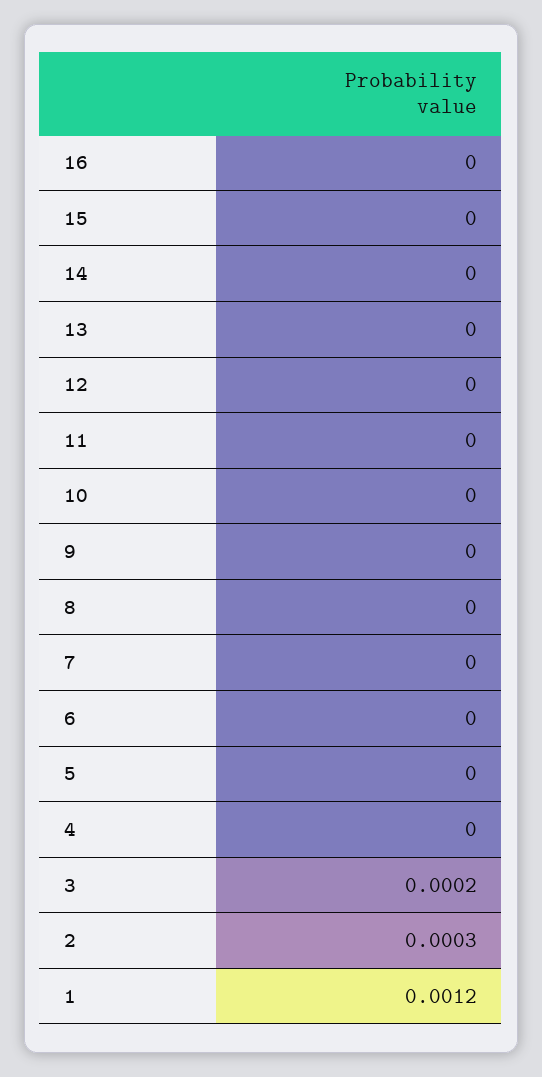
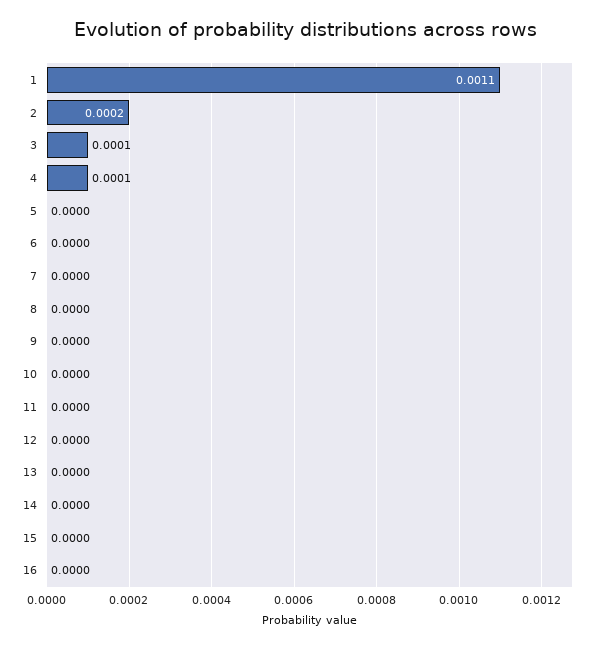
  {
    "16": 0,
    "15": 0,
    "14": 0,
    "13": 0,
    "12": 0,
    "11": 0,
    "10": 0,
    "9": 0,
    "8": 0,
    "7": 0,
    "6": 0,
    "5": 0,
-   "4": 0,
+   "4": 0.0001,
-   "3": 0.0002,
+   "3": 0.0001,
-   "2": 0.0003,
+   "2": 0.0002,
-   "1": 0.0012
+   "1": 0.0011
  }

